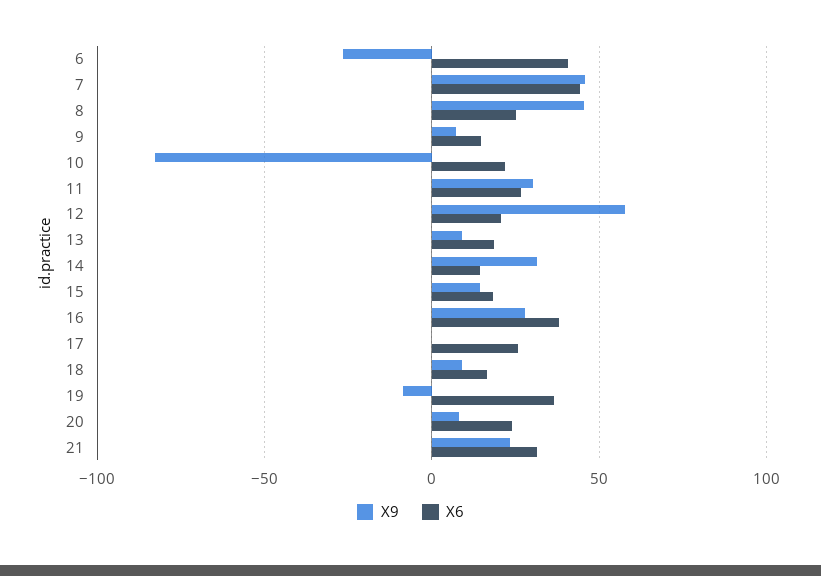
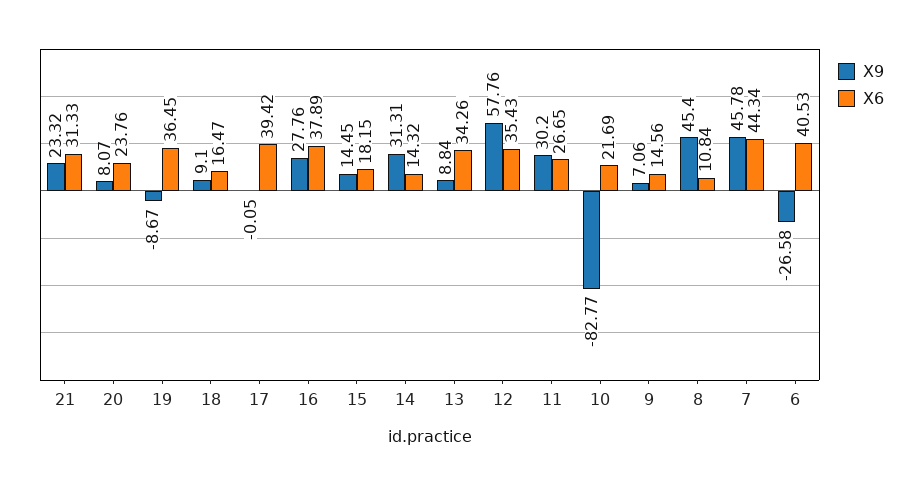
  {
    "X9": {
      "6": -26.58,
      "7": 45.78,
      "8": 45.4,
      "9": 7.06,
      "10": -82.77,
      "11": 30.2,
      "12": 57.76,
      "13": 8.84,
      "14": 31.31,
      "15": 14.45,
      "16": 27.76,
      "17": -0.05,
      "18": 9.1,
      "19": -8.67,
      "20": 8.07,
      "21": 23.32
    },
    "X6": {
      "6": 40.53,
      "7": 44.34,
-     "8": 25,
+     "8": 10.84,
      "9": 14.56,
      "10": 21.69,
      "11": 26.65,
-     "12": 20,
+     "12": 35.43,
-     "13": 20,
+     "13": 34.26,
      "14": 14.32,
      "15": 18.15,
      "16": 37.89,
-     "17": 25,
+     "17": 39.42,
      "18": 16.47,
      "19": 36.45,
      "20": 23.76,
      "21": 31.33
    }
  }

